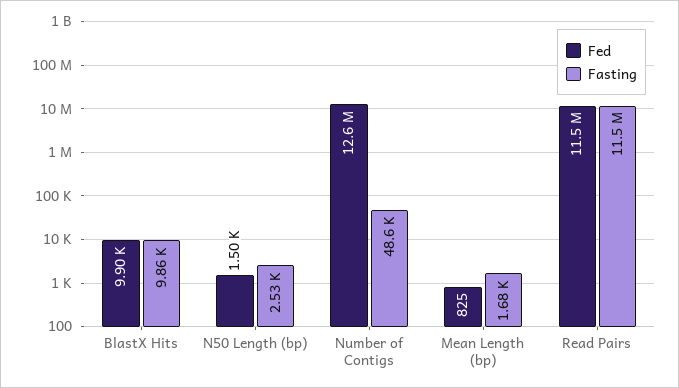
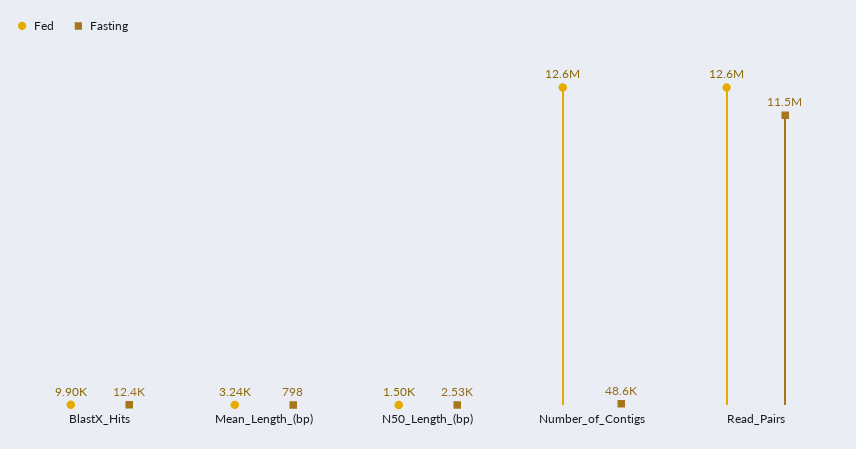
  {
    "Fed": {
      "BlastX Hits": 9900,
      "N50 Length (bp)": 1500,
      "Number of Contigs": 12600000,
-     "Mean Length (bp)": 825,
+     "Mean Length (bp)": 3240,
-     "Read Pairs": 11500000
+     "Read Pairs": 12600000
    },
    "Fasting": {
-     "BlastX Hits": 9860,
+     "BlastX Hits": 12400,
      "N50 Length (bp)": 2530,
      "Number of Contigs": 48600,
-     "Mean Length (bp)": 1680,
+     "Mean Length (bp)": 798,
      "Read Pairs": 11500000
    }
  }

